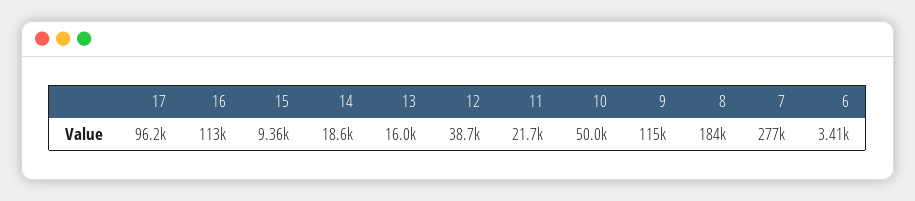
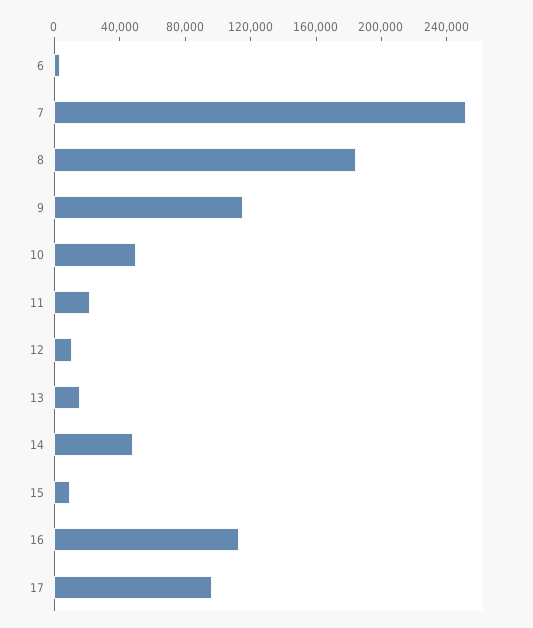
  {
    "17": 96200,
    "16": 113000,
    "15": 9360,
-   "14": 18600,
+   "14": 50000,
    "13": 16000,
-   "12": 38700,
+   "12": 10000,
    "11": 21700,
    "10": 50000,
    "9": 115000,
    "8": 184000,
-   "7": 277000,
+   "7": 250000,
    "6": 3410
  }

